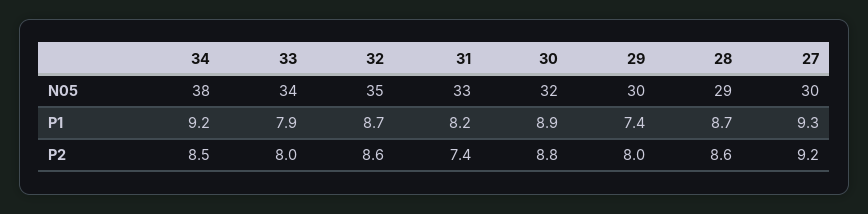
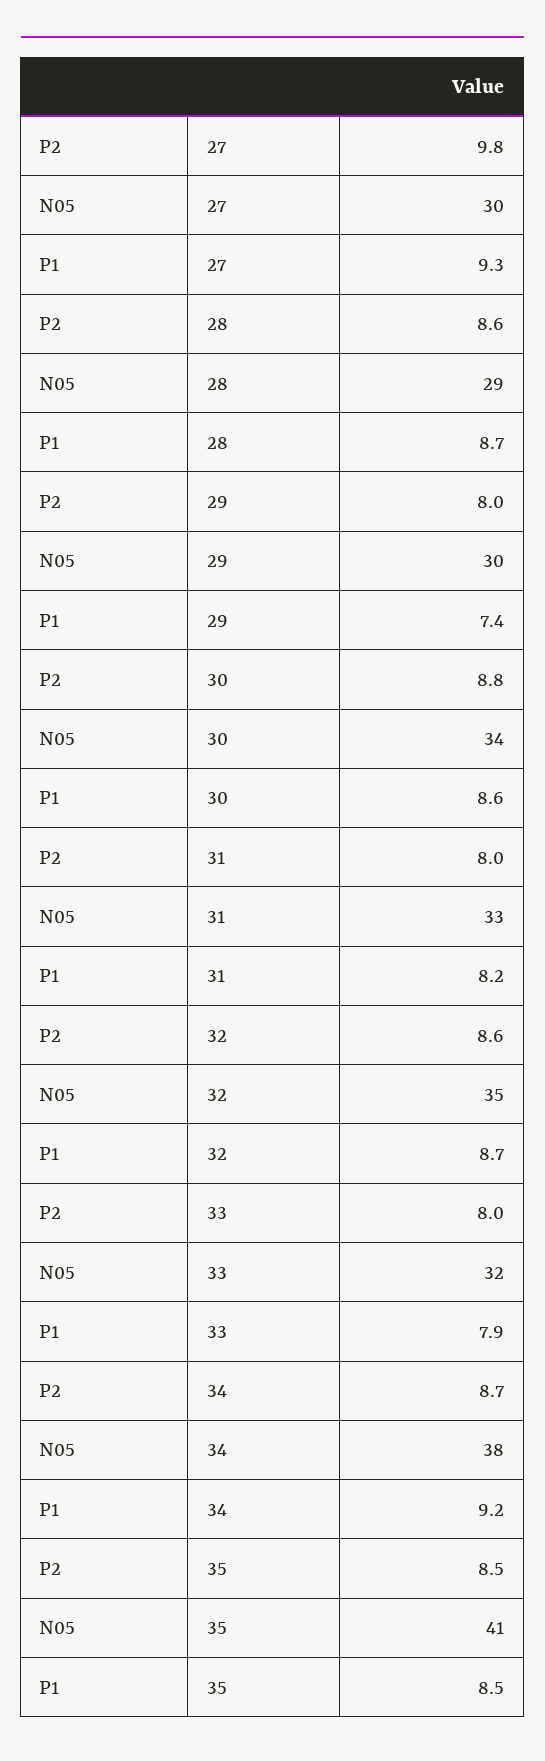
  {
    "34": {
      "N05": 38,
      "P1": 9.2,
-     "P2": 8.5
+     "P2": 8.7
    },
    "33": {
-     "N05": 34,
+     "N05": 32,
      "P1": 7.9,
      "P2": 8
    },
    "32": {
      "N05": 35,
      "P1": 8.7,
      "P2": 8.6
    },
    "31": {
      "N05": 33,
      "P1": 8.2,
-     "P2": 7.4
+     "P2": 8
    },
    "30": {
-     "N05": 32,
+     "N05": 34,
-     "P1": 8.9,
+     "P1": 8.6,
      "P2": 8.8
    },
    "29": {
      "N05": 30,
      "P1": 7.4,
      "P2": 8
    },
    "28": {
      "N05": 29,
      "P1": 8.7,
      "P2": 8.6
    },
    "27": {
      "N05": 30,
      "P1": 9.3,
-     "P2": 9.2
+     "P2": 9.8
-   }
+   },
+   "35": {
+     "P2": 8.5,
+     "N05": 41,
+     "P1": 8.5
+   }
  }

